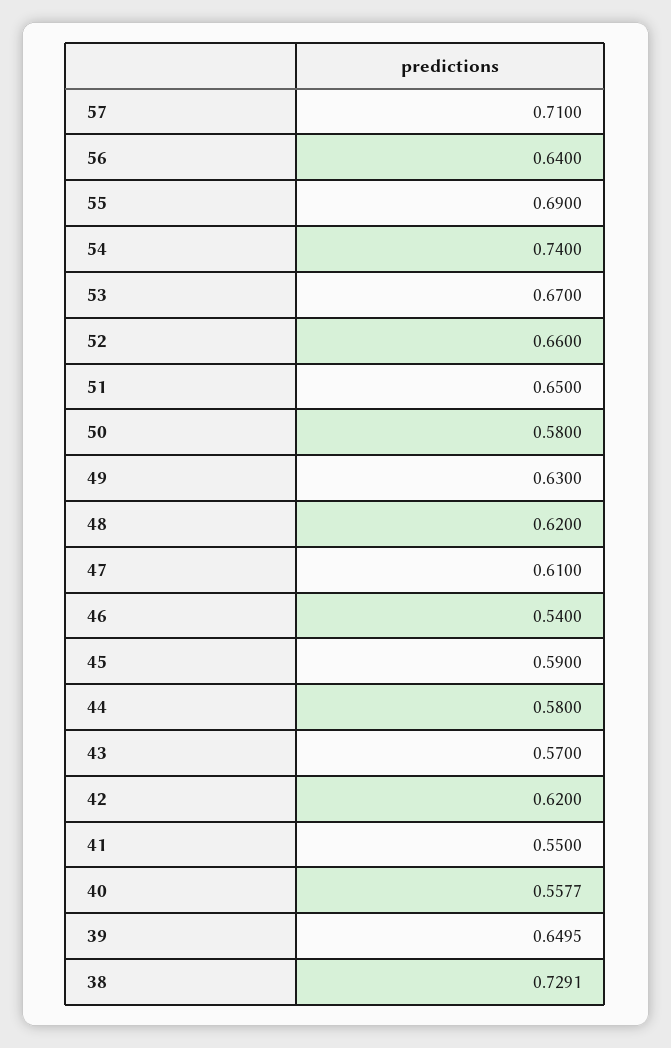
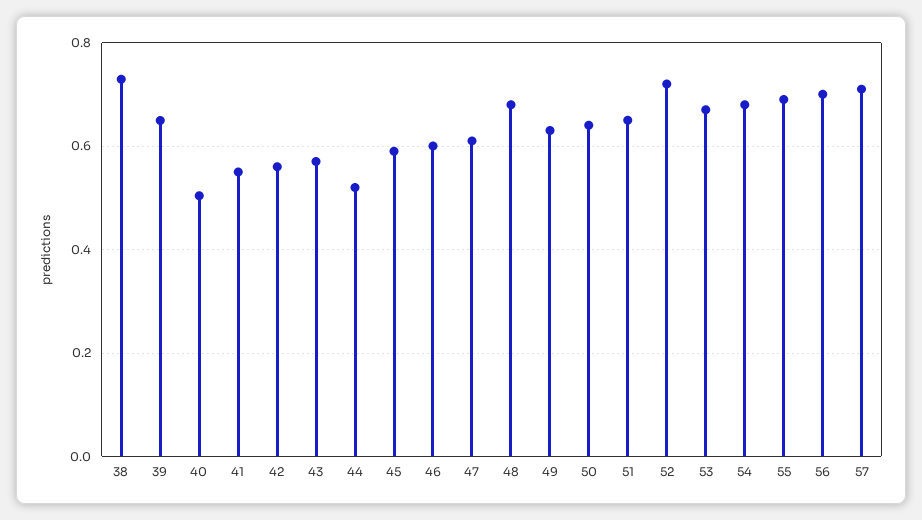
  {
    "57": 0.71,
-   "56": 0.64,
+   "56": 0.7,
    "55": 0.69,
-   "54": 0.74,
+   "54": 0.68,
    "53": 0.67,
-   "52": 0.66,
+   "52": 0.72,
    "51": 0.65,
-   "50": 0.58,
+   "50": 0.64,
    "49": 0.63,
-   "48": 0.62,
+   "48": 0.68,
    "47": 0.61,
-   "46": 0.54,
+   "46": 0.6,
    "45": 0.59,
-   "44": 0.58,
+   "44": 0.52,
    "43": 0.57,
-   "42": 0.62,
+   "42": 0.56,
    "41": 0.55,
-   "40": 0.5577,
+   "40": 0.5,
    "39": 0.6495,
    "38": 0.7291
  }

